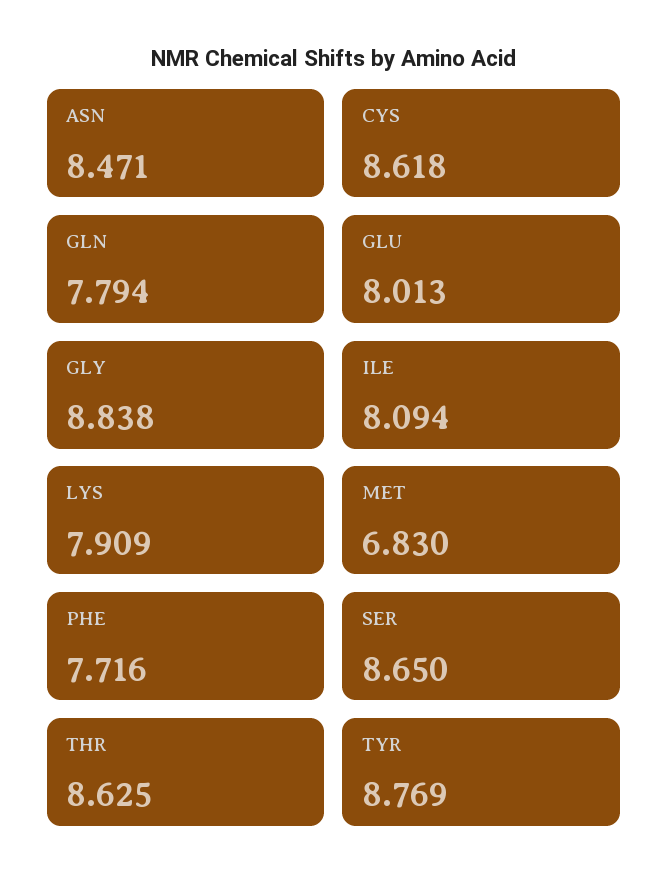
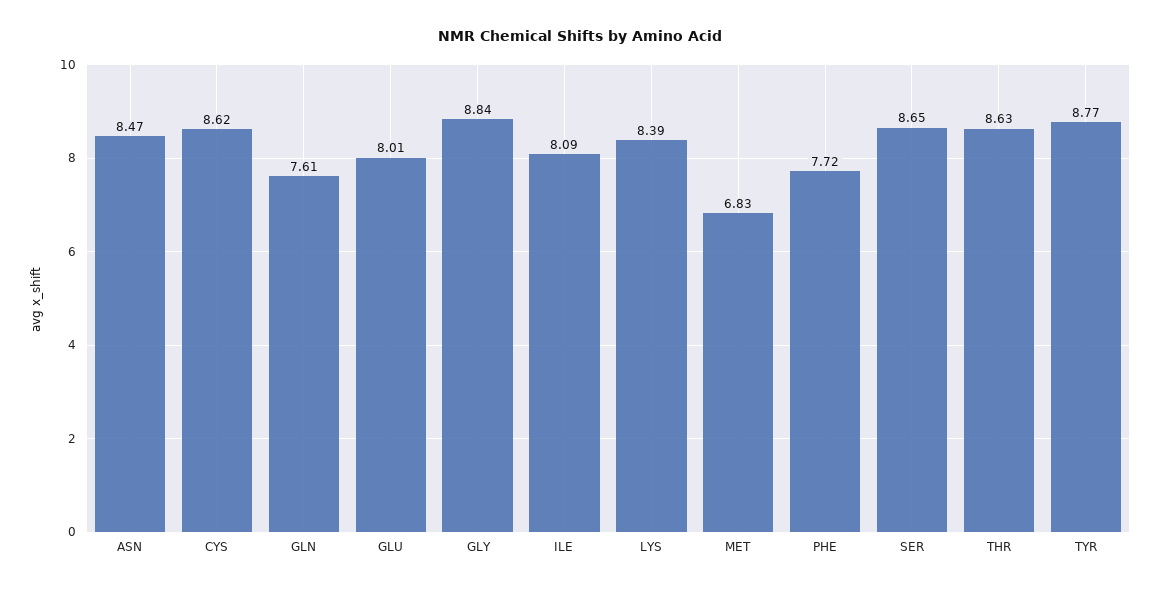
  {
    "ASN": 8.471,
    "CYS": 8.618,
-   "GLN": 7.794,
+   "GLN": 7.61,
    "GLU": 8.013,
    "GLY": 8.838,
    "ILE": 8.094,
-   "LYS": 7.909,
+   "LYS": 8.39,
    "MET": 6.83,
    "PHE": 7.716,
    "SER": 8.65,
    "THR": 8.625,
    "TYR": 8.769
  }

